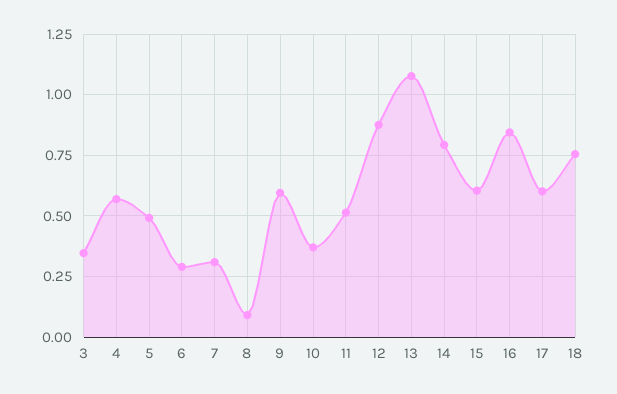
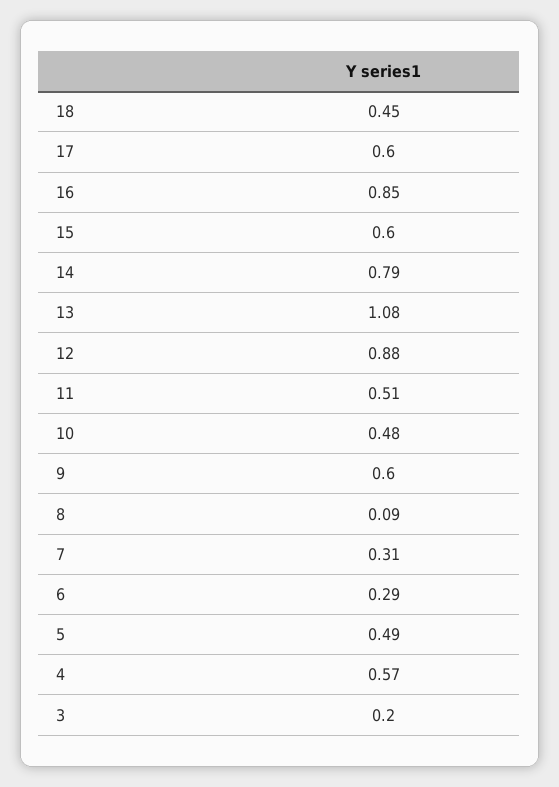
  {
-   "3": 0.35,
+   "3": 0.2,
    "4": 0.57,
    "5": 0.49,
    "6": 0.29,
    "7": 0.31,
    "8": 0.09,
    "9": 0.6,
-   "10": 0.375,
+   "10": 0.48,
    "11": 0.51,
    "12": 0.88,
    "13": 1.08,
    "14": 0.79,
    "15": 0.6,
    "16": 0.85,
    "17": 0.6,
-   "18": 0.75
+   "18": 0.45
  }

